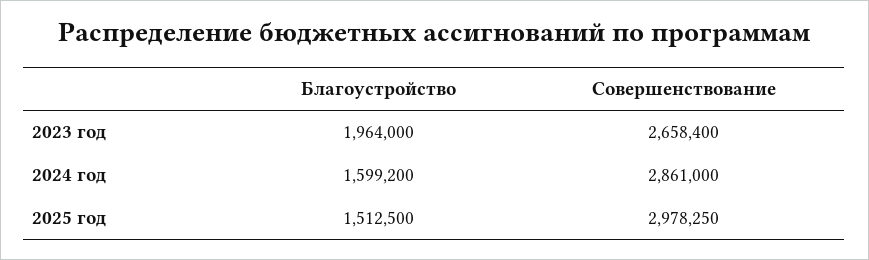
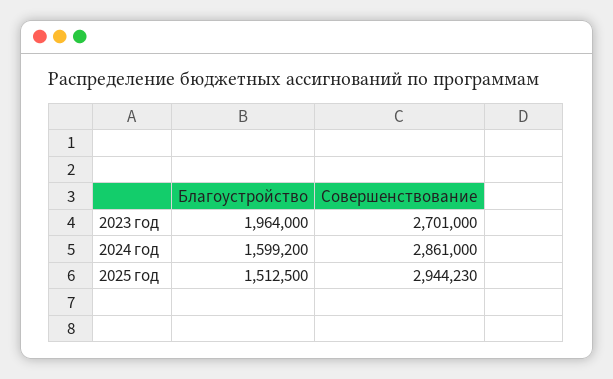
  {
    "Благоустройство": {
      "2023 год": 1964000,
      "2024 год": 1599200,
      "2025 год": 1512500
    },
    "Совершенствование": {
-     "2023 год": 2658400,
+     "2023 год": 2701000,
      "2024 год": 2861000,
-     "2025 год": 2978250
+     "2025 год": 2944230
    }
  }

